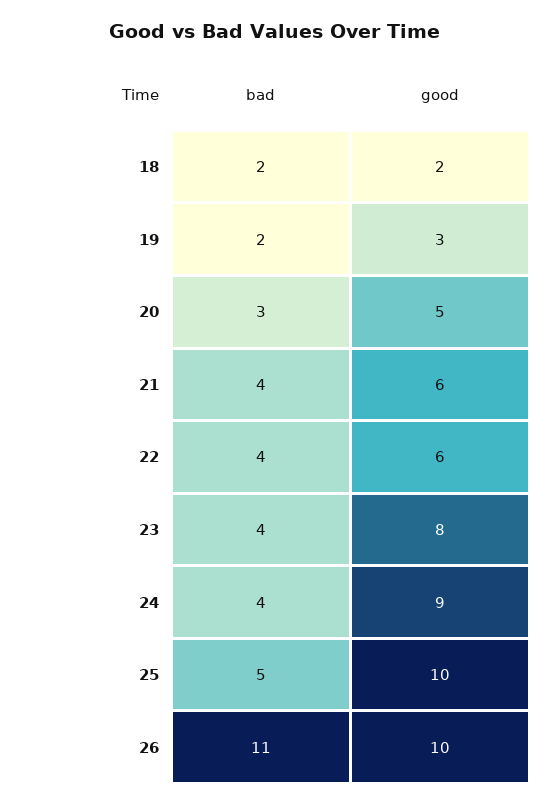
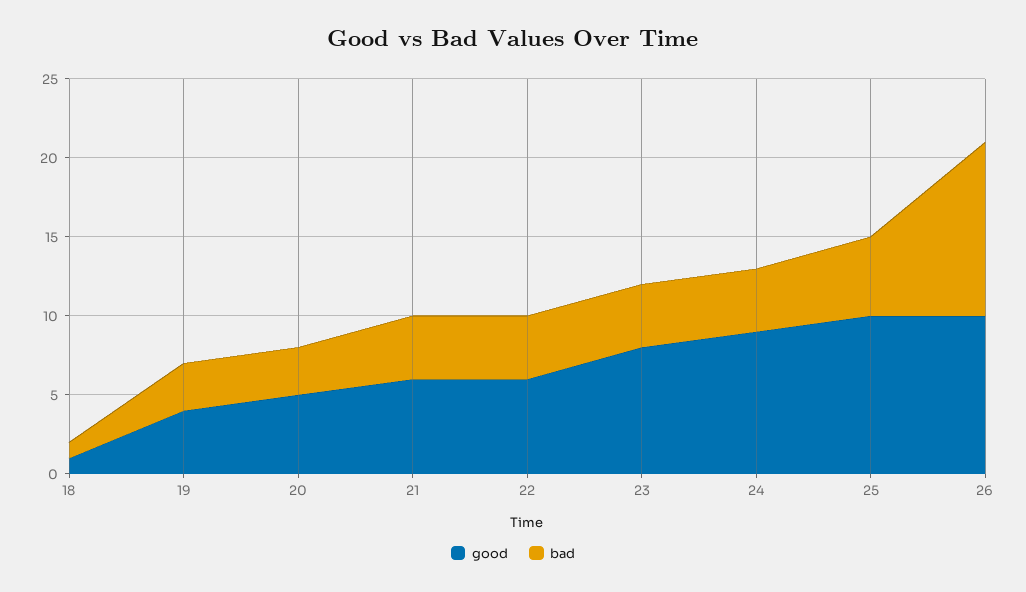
  {
    "bad": {
-     "18": 2,
+     "18": 1,
-     "19": 2,
+     "19": 3,
      "20": 3,
      "21": 4,
      "22": 4,
      "23": 4,
      "24": 4,
      "25": 5,
      "26": 11
    },
    "good": {
-     "18": 2,
+     "18": 1,
-     "19": 3,
+     "19": 4,
      "20": 5,
      "21": 6,
      "22": 6,
      "23": 8,
      "24": 9,
      "25": 10,
      "26": 10
    }
  }

